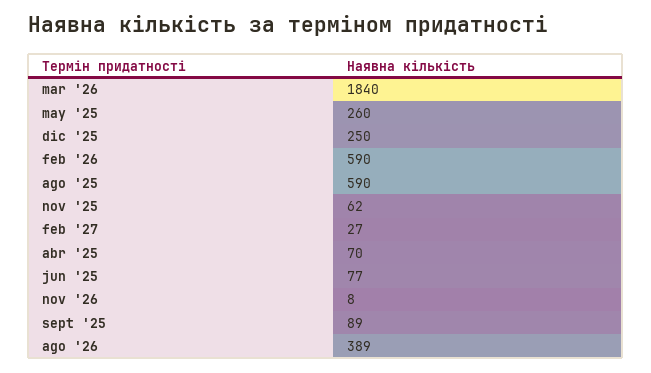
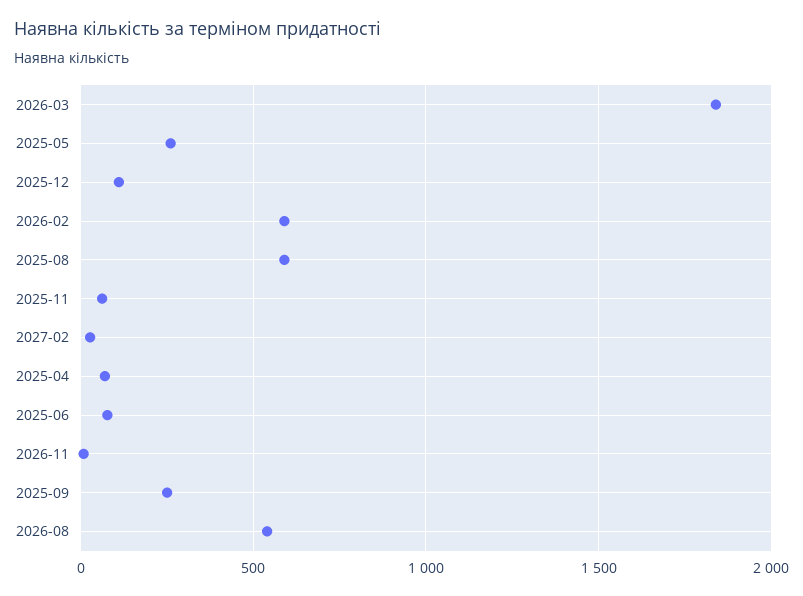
  {
    "mar '26": 1840,
    "may '25": 260,
-   "dic '25": 250,
+   "dic '25": 100,
    "feb '26": 590,
    "ago '25": 590,
    "nov '25": 62,
    "feb '27": 27,
    "abr '25": 70,
    "jun '25": 77,
    "nov '26": 8,
-   "sept '25": 89,
+   "sept '25": 250,
-   "ago '26": 389
+   "ago '26": 550
  }

